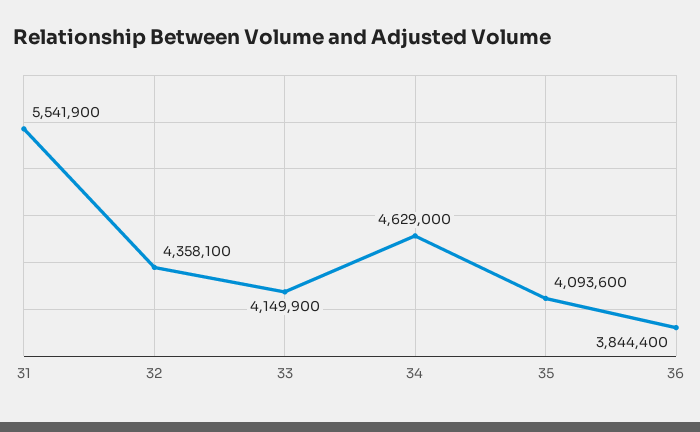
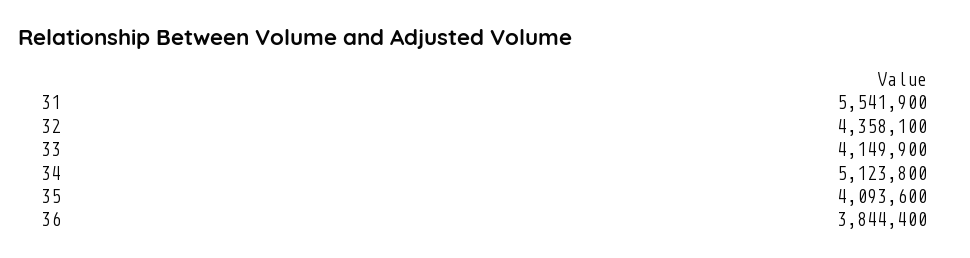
  {
    "31": 5541900,
    "32": 4358100,
    "33": 4149900,
-   "34": 4629000,
+   "34": 5123800,
    "35": 4093600,
    "36": 3844400
  }

